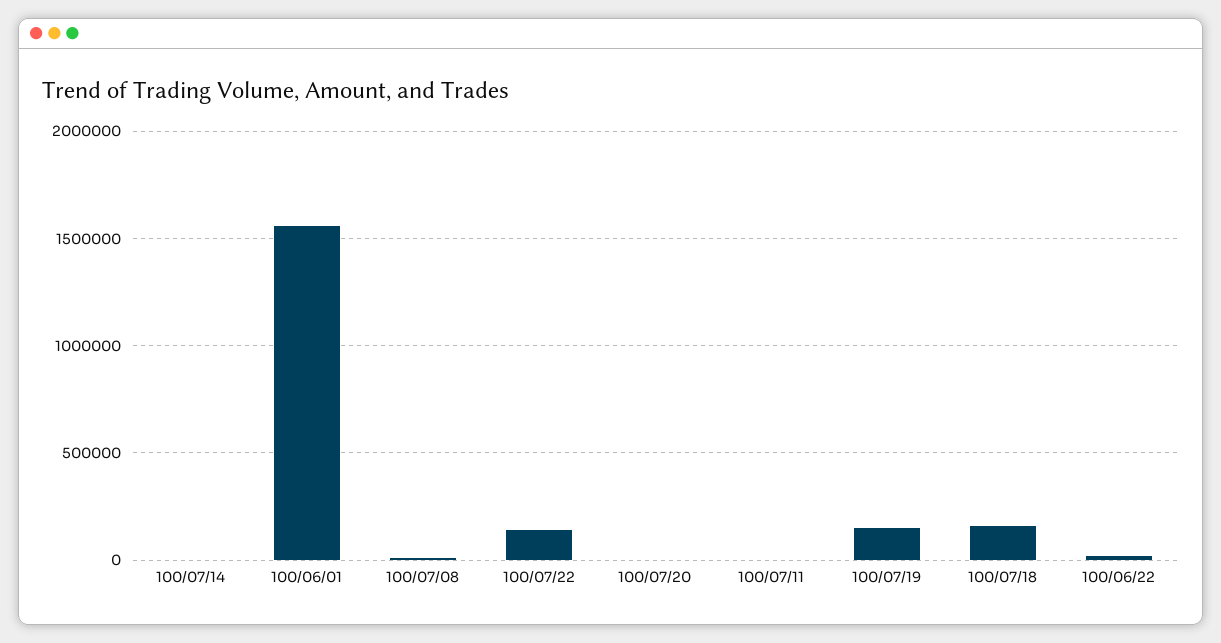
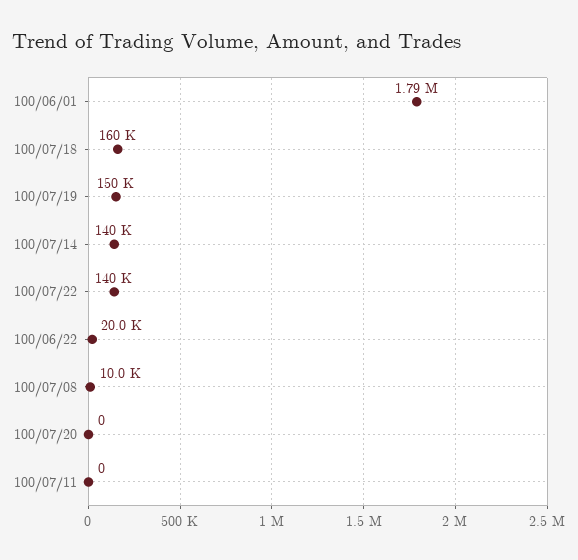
  {
-   "100/07/14": 0,
+   "100/07/14": 140000,
-   "100/06/01": 1550000,
+   "100/06/01": 1790000,
    "100/07/08": 10000,
    "100/07/22": 140000,
    "100/07/20": 0,
    "100/07/11": 0,
    "100/07/19": 150000,
    "100/07/18": 160000,
    "100/06/22": 20000
  }

